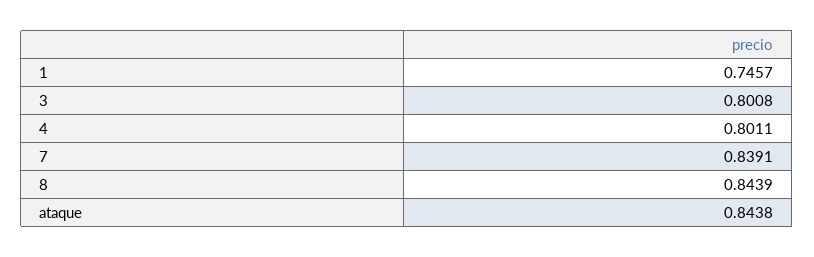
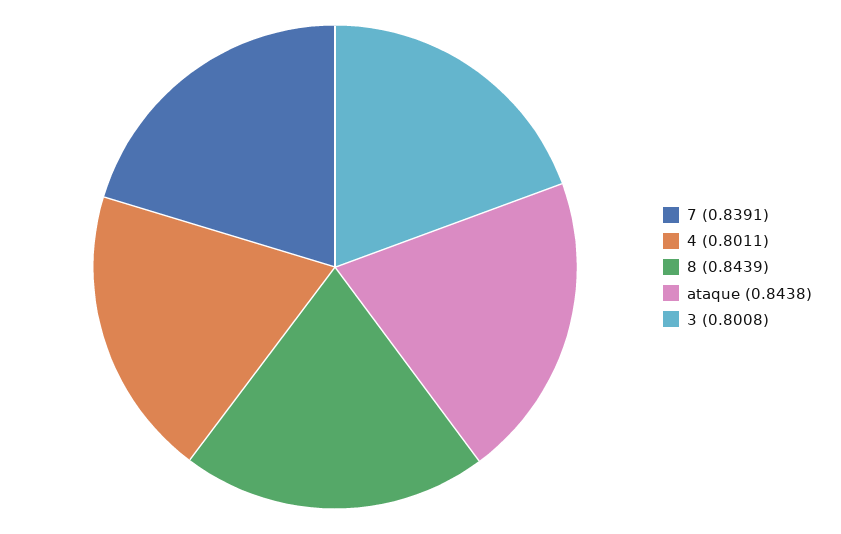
  {
-   "1": 0.7457,
    "3": 0.8008,
    "4": 0.8011,
    "7": 0.8391,
    "8": 0.8439,
    "ataque": 0.8438
  }

